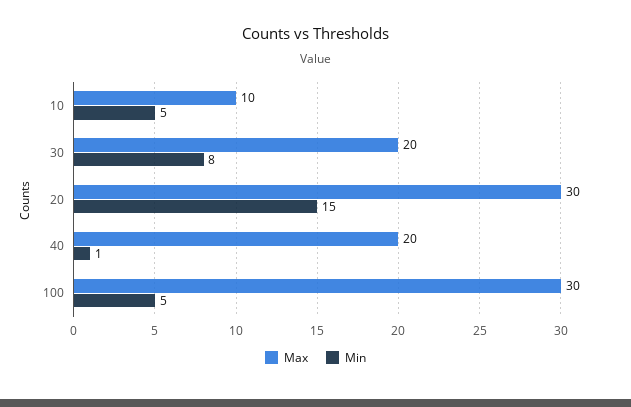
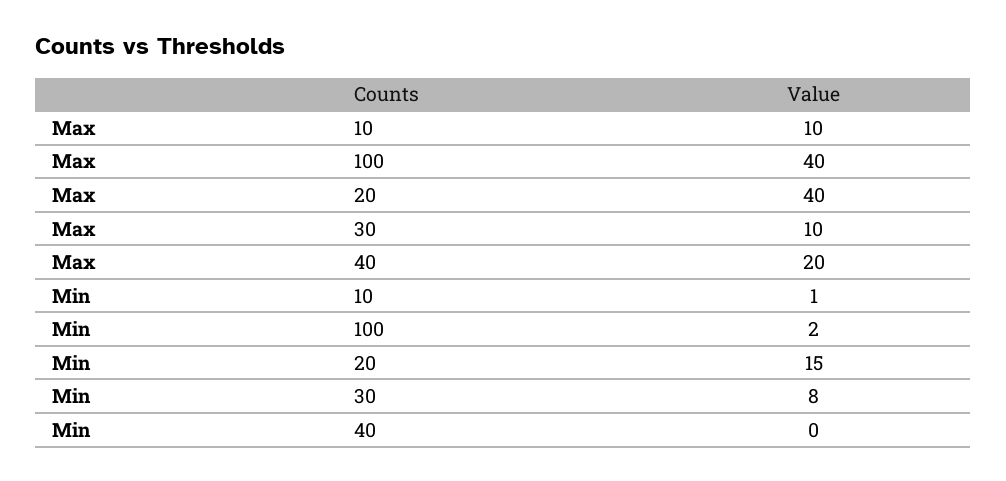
  {
    "Max": {
      "10": 10,
-     "30": 20,
+     "30": 10,
-     "20": 30,
+     "20": 40,
      "40": 20,
-     "100": 30
+     "100": 40
    },
    "Min": {
-     "10": 5,
+     "10": 1,
      "30": 8,
      "20": 15,
-     "40": 1,
+     "40": 0,
-     "100": 5
+     "100": 2
    }
  }

